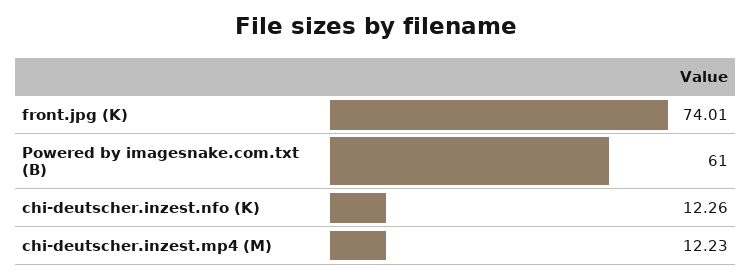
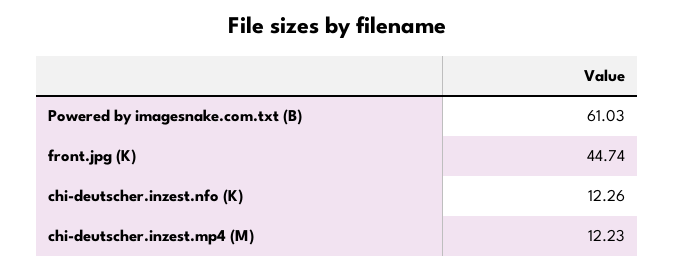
  {
-   "front.jpg (K)": 74.01,
+   "front.jpg (K)": 44.74,
-   "Powered by imagesnake.com.txt (B)": 61,
+   "Powered by imagesnake.com.txt (B)": 61.03,
    "chi-deutscher.inzest.nfo (K)": 12.26,
    "chi-deutscher.inzest.mp4 (M)": 12.23
  }

